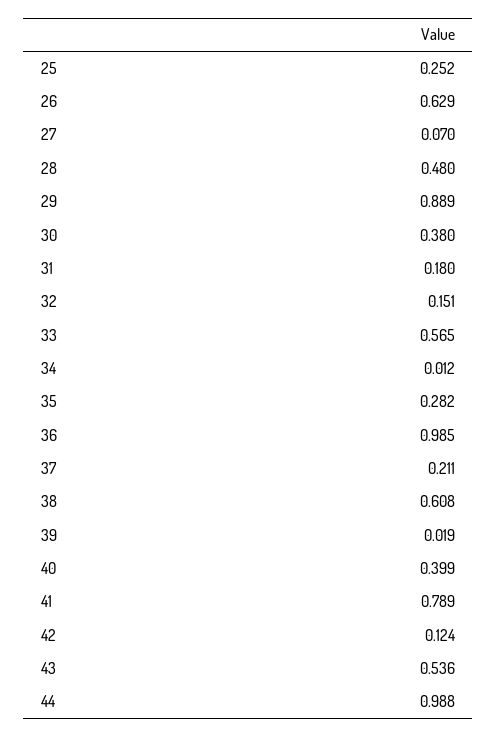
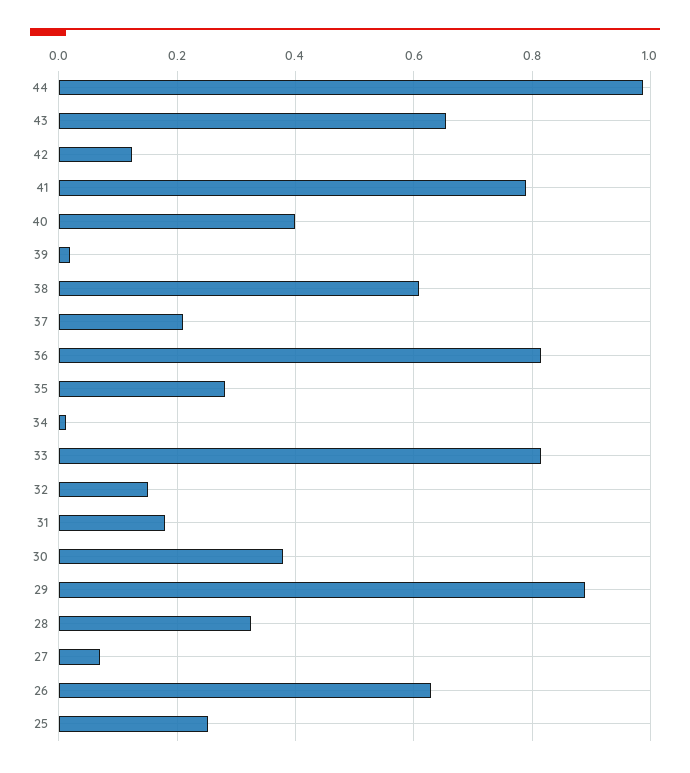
  {
    "25": 0.252,
    "26": 0.629,
    "27": 0.07,
-   "28": 0.48,
+   "28": 0.32,
    "29": 0.889,
    "30": 0.38,
    "31": 0.18,
    "32": 0.151,
-   "33": 0.565,
+   "33": 0.82,
    "34": 0.012,
    "35": 0.282,
-   "36": 0.985,
+   "36": 0.82,
    "37": 0.211,
    "38": 0.608,
    "39": 0.019,
    "40": 0.399,
    "41": 0.789,
    "42": 0.124,
-   "43": 0.536,
+   "43": 0.66,
    "44": 0.988
  }

